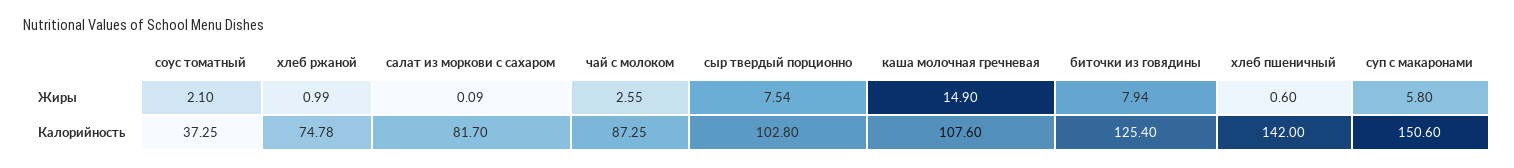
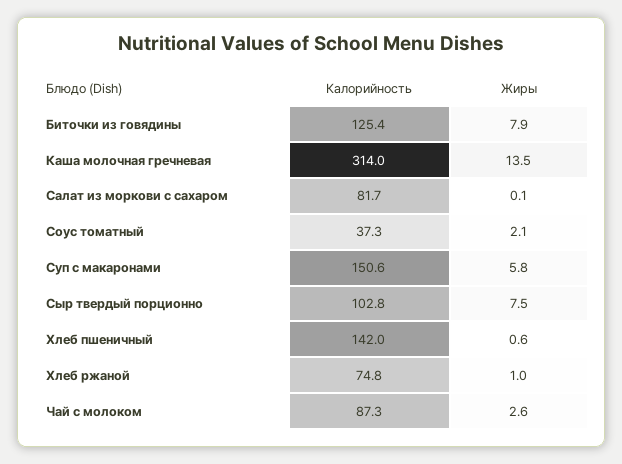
  {
    "соус томатный": {
      "Жиры": 2.1,
      "Калорийность": 37.25
    },
    "хлеб ржаной": {
      "Жиры": 0.99,
      "Калорийность": 74.78
    },
    "салат из моркови с сахаром": {
      "Жиры": 0.09,
      "Калорийность": 81.7
    },
    "чай с молоком": {
      "Жиры": 2.55,
      "Калорийность": 87.25
    },
    "сыр твердый порционно": {
      "Жиры": 7.54,
      "Калорийность": 102.8
    },
    "каша молочная гречневая": {
-     "Жиры": 14.9,
+     "Жиры": 13.5,
-     "Калорийность": 107.6
+     "Калорийность": 314
    },
    "биточки из говядины": {
      "Жиры": 7.94,
      "Калорийность": 125.4
    },
    "хлеб пшеничный": {
      "Жиры": 0.6,
      "Калорийность": 142
    },
    "суп с макаронами": {
      "Жиры": 5.8,
      "Калорийность": 150.6
    }
  }

